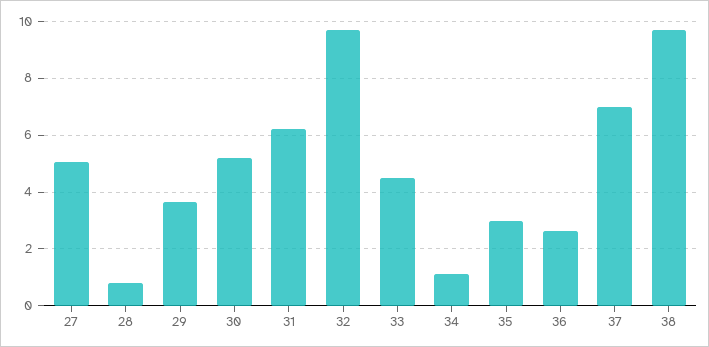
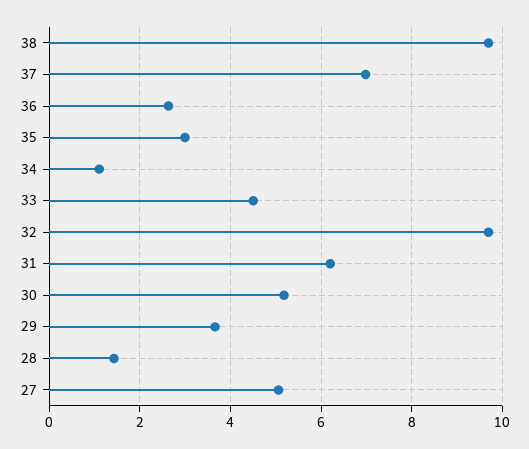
  {
    "27": 5,
-   "28": 0.75,
+   "28": 1.4,
    "29": 3.6,
    "30": 5.2,
    "31": 6.2,
    "32": 9.6,
    "33": 4.6,
    "34": 1.2,
    "35": 3,
    "36": 2.6,
    "37": 7,
    "38": 9.6
  }

